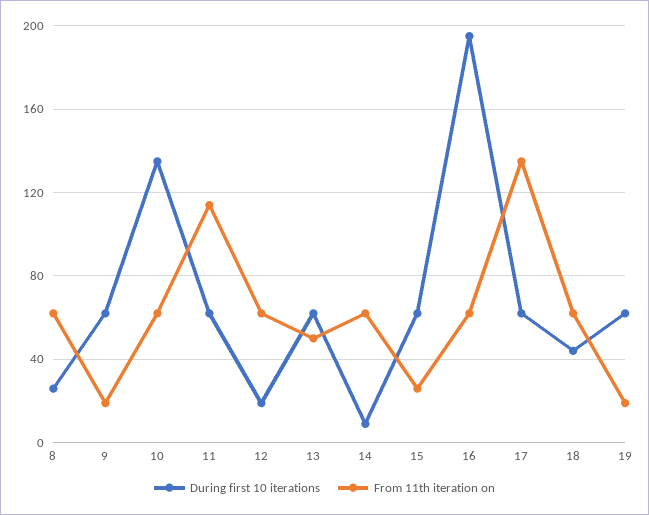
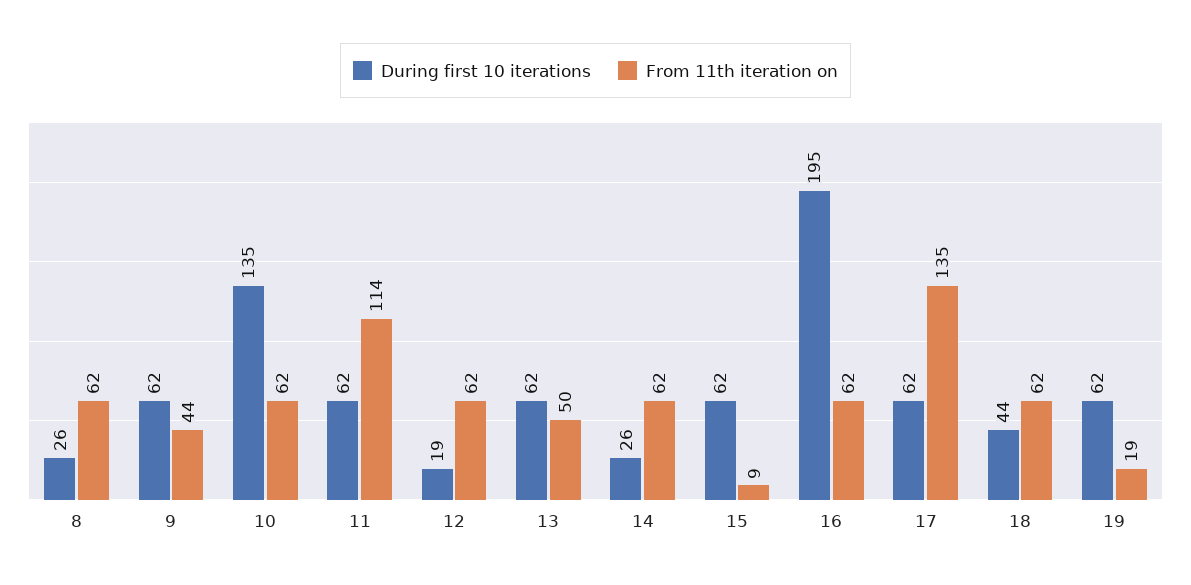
  {
    "During first 10 iterations": {
      "8": 26,
      "9": 62,
      "10": 135,
      "11": 62,
      "12": 19,
      "13": 62,
-     "14": 10,
+     "14": 26,
      "15": 62,
      "16": 195,
      "17": 62,
      "18": 44,
      "19": 62
    },
    "From 11th iteration on": {
      "8": 62,
-     "9": 20,
+     "9": 44,
      "10": 62,
      "11": 114,
      "12": 62,
      "13": 50,
      "14": 62,
-     "15": 25,
+     "15": 9,
      "16": 62,
      "17": 135,
      "18": 62,
      "19": 19
    }
  }

